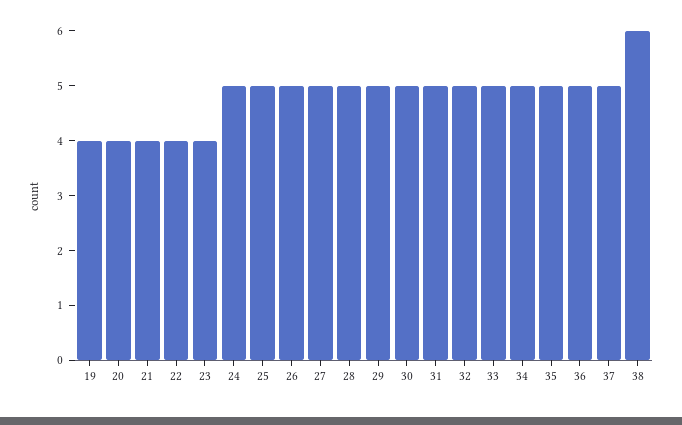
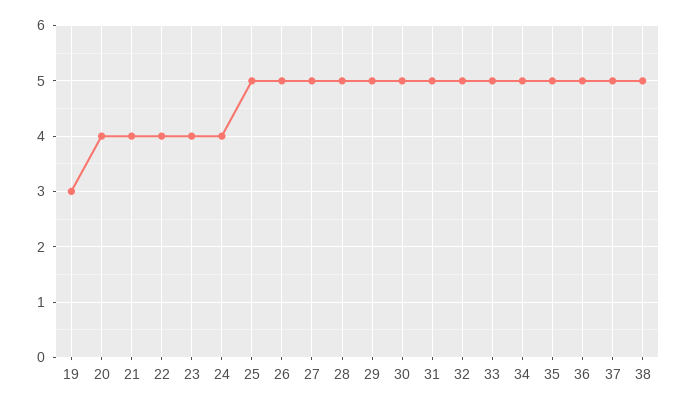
  {
-   "19": 4,
+   "19": 3,
    "20": 4,
    "21": 4,
    "22": 4,
    "23": 4,
-   "24": 5,
+   "24": 4,
    "25": 5,
    "26": 5,
    "27": 5,
    "28": 5,
    "29": 5,
    "30": 5,
    "31": 5,
    "32": 5,
    "33": 5,
    "34": 5,
    "35": 5,
    "36": 5,
    "37": 5,
-   "38": 6
+   "38": 5
  }

